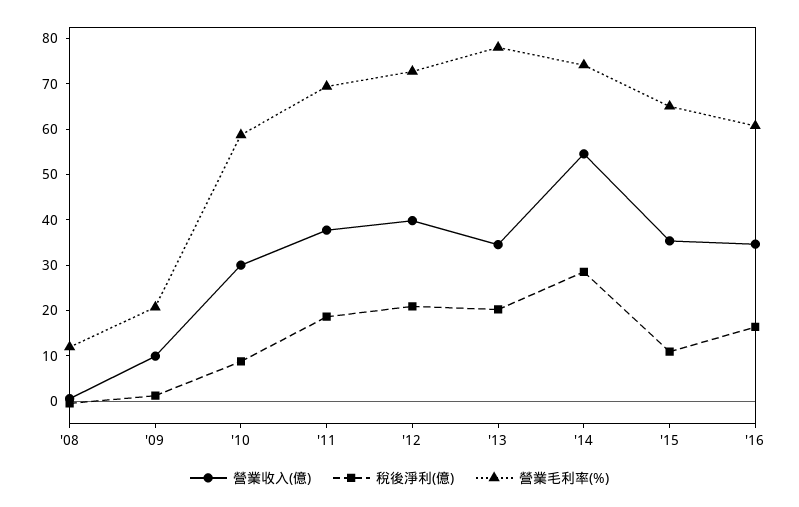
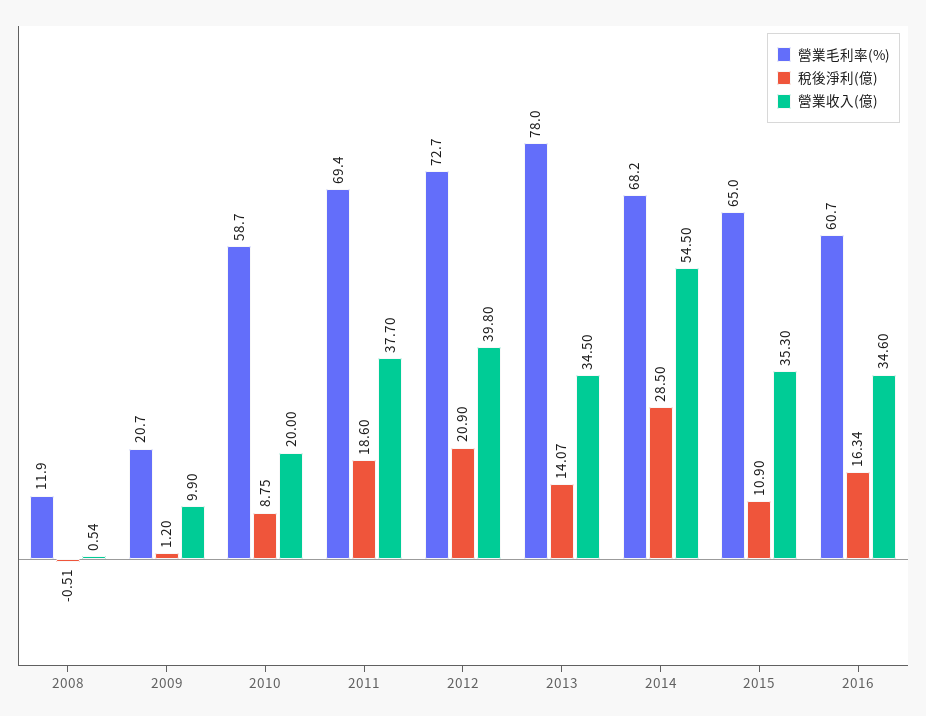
  {
    "營業收入(億)": {
      "'08": 0.54,
      "'09": 9.9,
-     "'10": 30,
+     "'10": 20,
      "'11": 37.7,
      "'12": 39.8,
      "'13": 34.5,
      "'14": 54.5,
      "'15": 35.3,
      "'16": 34.6
    },
    "稅後淨利(億)": {
      "'08": -0.51,
      "'09": 1.2,
      "'10": 8.75,
      "'11": 18.6,
      "'12": 20.9,
-     "'13": 20,
+     "'13": 14.07,
      "'14": 28.5,
      "'15": 10.9,
      "'16": 16.34
    },
    "營業毛利率(%)": {
      "'08": 11.9,
      "'09": 20.7,
      "'10": 58.7,
      "'11": 69.4,
      "'12": 72.7,
      "'13": 78,
-     "'14": 74,
+     "'14": 68.2,
      "'15": 65,
      "'16": 60.7
    }
  }

